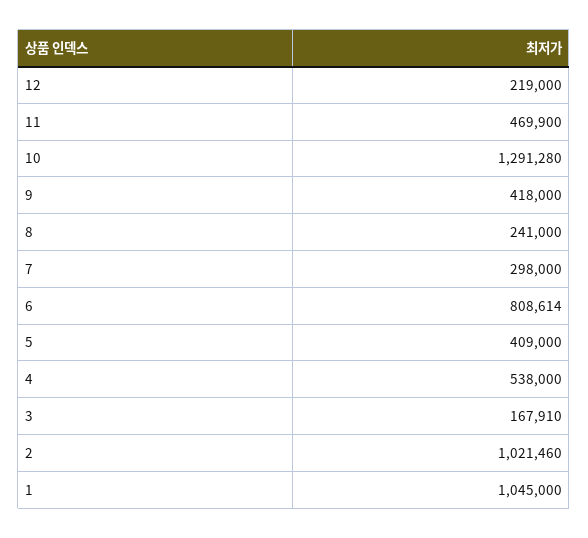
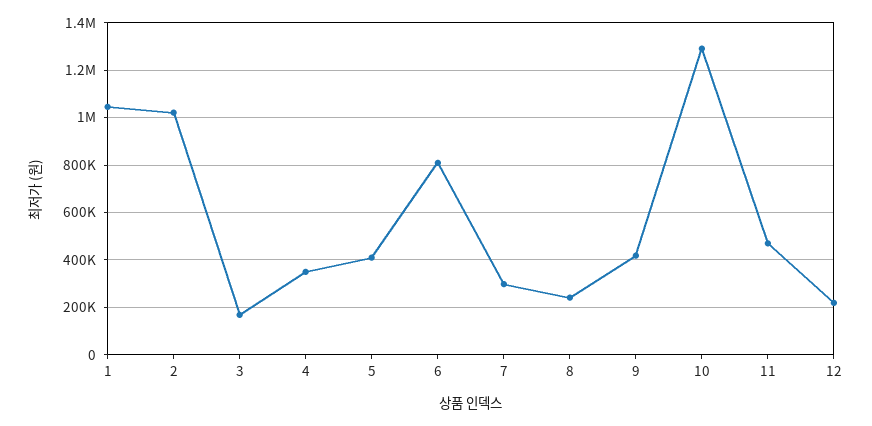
  {
    "12": 219000,
    "11": 469900,
    "10": 1291280,
    "9": 418000,
    "8": 241000,
    "7": 298000,
    "6": 808614,
    "5": 409000,
-   "4": 538000,
+   "4": 350000,
    "3": 167910,
    "2": 1021460,
    "1": 1045000
  }

